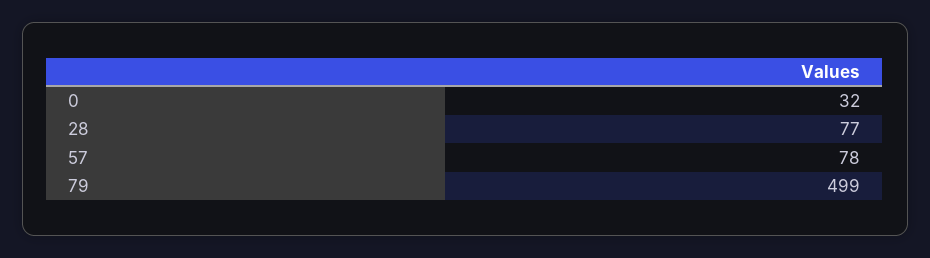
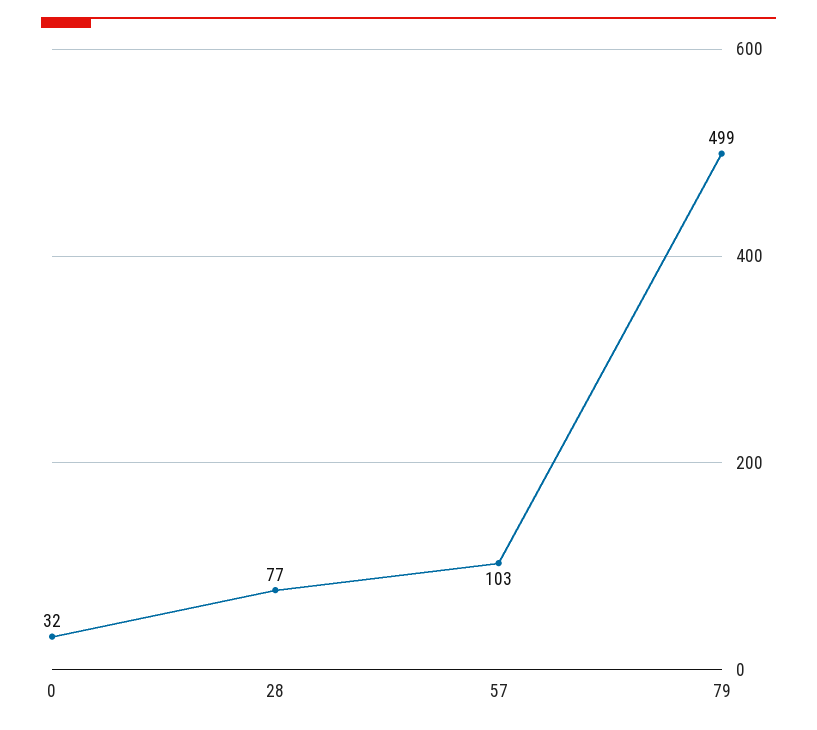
  {
    "0": 32,
    "28": 77,
-   "57": 78,
+   "57": 103,
    "79": 499
  }

